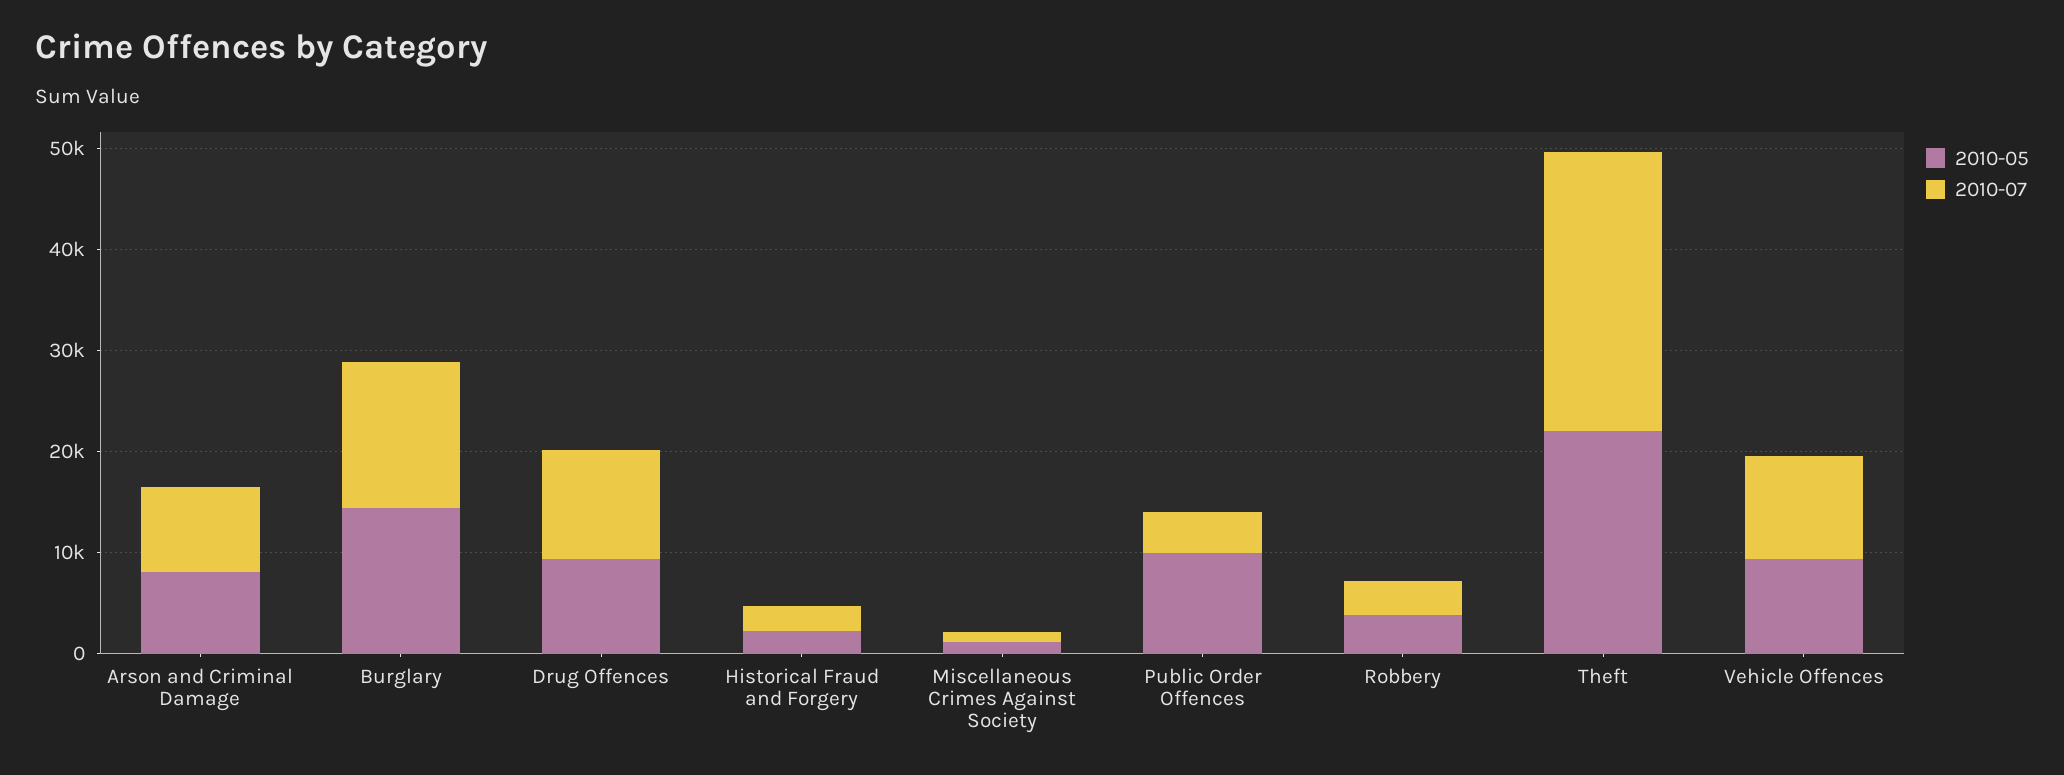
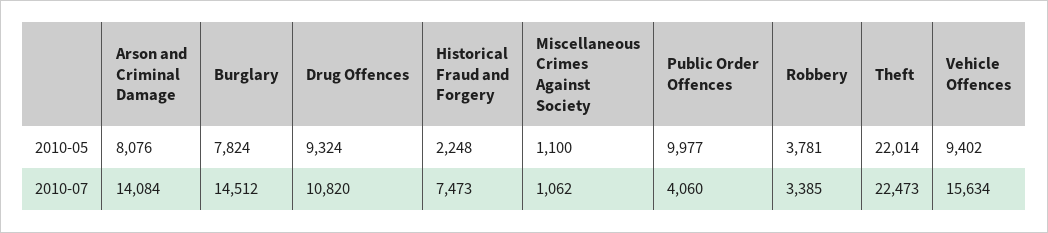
  {
    "2010-05": {
      "Arson and Criminal Damage": 8076,
-     "Burglary": 14000,
+     "Burglary": 7824,
      "Drug Offences": 9324,
      "Historical Fraud and Forgery": 2248,
      "Miscellaneous Crimes Against Society": 1100,
      "Public Order Offences": 9977,
      "Robbery": 3781,
      "Theft": 22014,
      "Vehicle Offences": 9402
    },
    "2010-07": {
-     "Arson and Criminal Damage": 8000,
+     "Arson and Criminal Damage": 14084,
      "Burglary": 14512,
      "Drug Offences": 10820,
-     "Historical Fraud and Forgery": 2000,
+     "Historical Fraud and Forgery": 7473,
      "Miscellaneous Crimes Against Society": 1062,
      "Public Order Offences": 4060,
      "Robbery": 3385,
-     "Theft": 28000,
+     "Theft": 22473,
-     "Vehicle Offences": 10000
+     "Vehicle Offences": 15634
    }
  }

